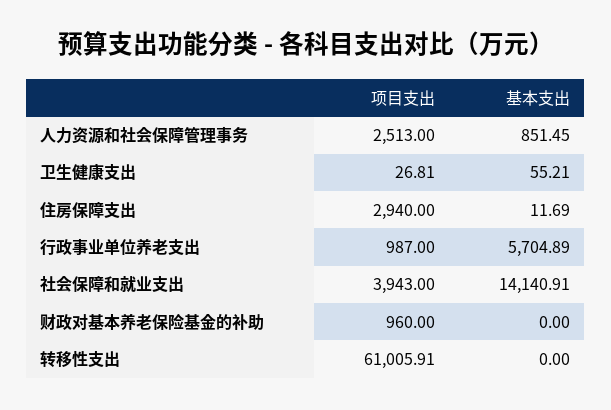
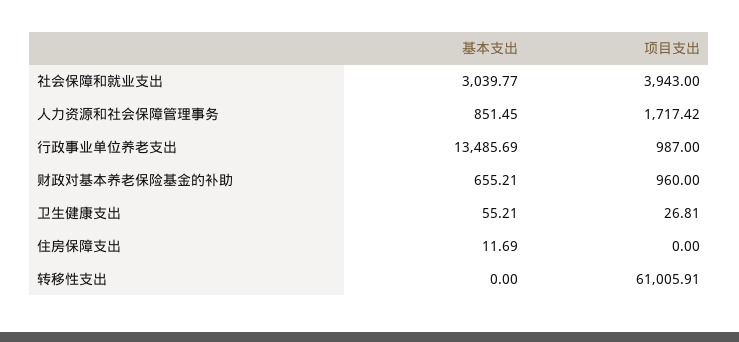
  {
    "项目支出": {
-     "人力资源和社会保障管理事务": 2513,
+     "人力资源和社会保障管理事务": 1717.42,
      "卫生健康支出": 26.81,
-     "住房保障支出": 2940,
+     "住房保障支出": 0,
      "行政事业单位养老支出": 987,
      "社会保障和就业支出": 3943,
      "财政对基本养老保险基金的补助": 960,
      "转移性支出": 61005.91
    },
    "基本支出": {
      "人力资源和社会保障管理事务": 851.45,
      "卫生健康支出": 55.21,
      "住房保障支出": 11.69,
-     "行政事业单位养老支出": 5704.89,
+     "行政事业单位养老支出": 13485.69,
-     "社会保障和就业支出": 14140.91,
+     "社会保障和就业支出": 3039.77,
-     "财政对基本养老保险基金的补助": 0,
+     "财政对基本养老保险基金的补助": 655.21,
      "转移性支出": 0
    }
  }

